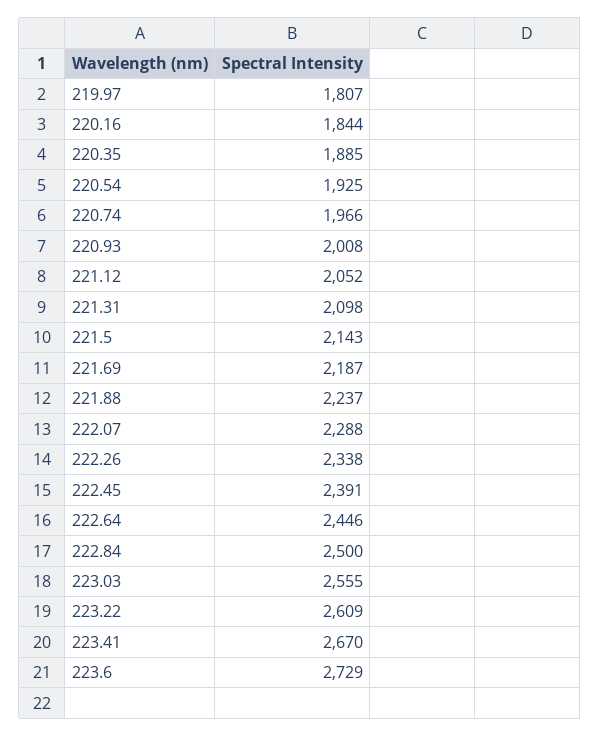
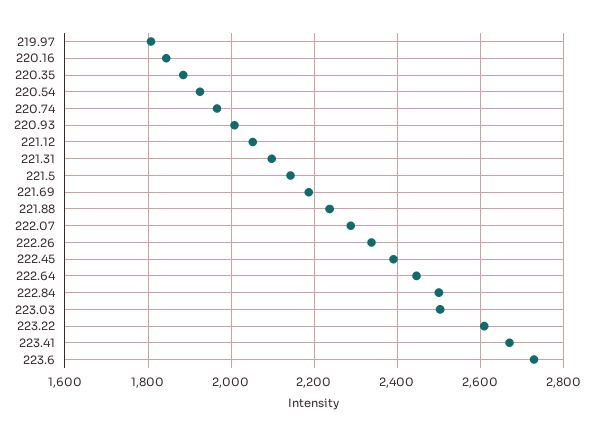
  {
    "219.97": 1807,
    "220.16": 1844,
    "220.35": 1885,
    "220.54": 1925,
    "220.74": 1966,
    "220.93": 2008,
    "221.12": 2052,
    "221.31": 2098,
    "221.5": 2143,
    "221.69": 2187,
    "221.88": 2237,
    "222.07": 2288,
    "222.26": 2338,
    "222.45": 2391,
    "222.64": 2446,
    "222.84": 2500,
-   "223.03": 2555,
+   "223.03": 2500,
    "223.22": 2609,
    "223.41": 2670,
    "223.6": 2729
  }

